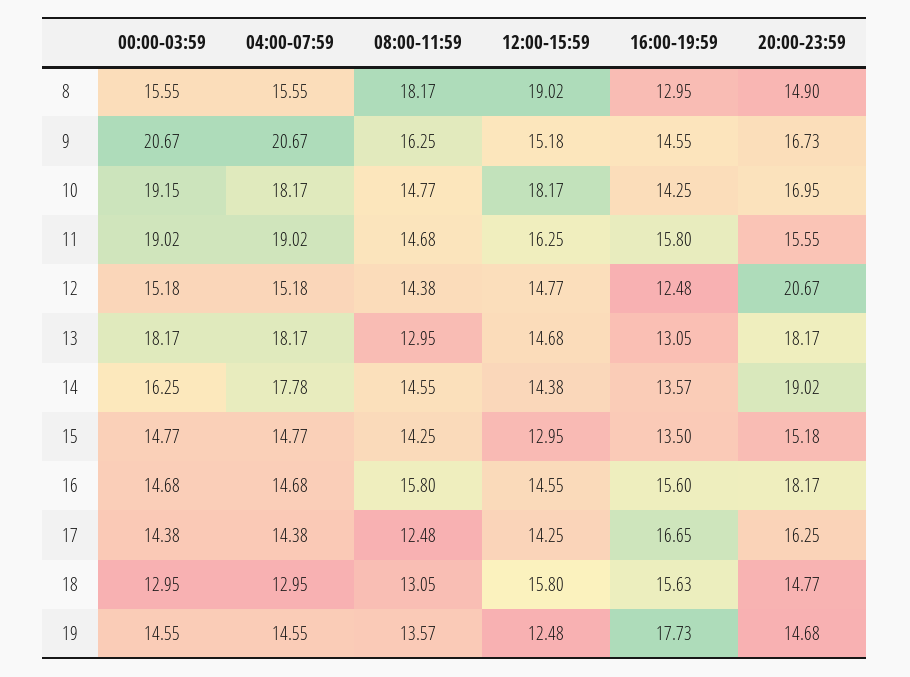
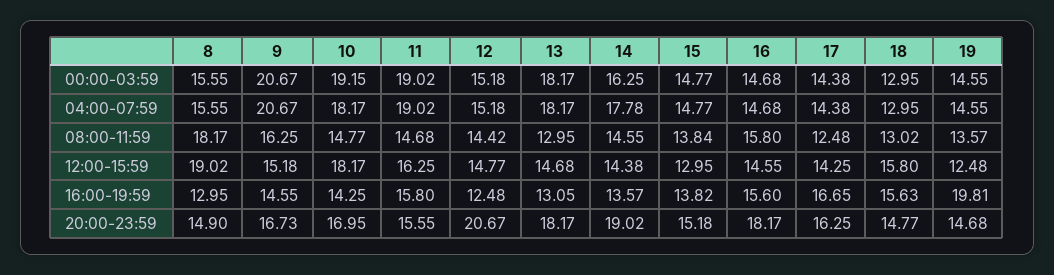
  {
    "00:00-03:59": {
      "8": 15.55,
      "9": 20.67,
      "10": 19.15,
      "11": 19.02,
      "12": 15.18,
      "13": 18.17,
      "14": 16.25,
      "15": 14.77,
      "16": 14.68,
      "17": 14.38,
      "18": 12.95,
      "19": 14.55
    },
    "04:00-07:59": {
      "8": 15.55,
      "9": 20.67,
      "10": 18.17,
      "11": 19.02,
      "12": 15.18,
      "13": 18.17,
      "14": 17.78,
      "15": 14.77,
      "16": 14.68,
      "17": 14.38,
      "18": 12.95,
      "19": 14.55
    },
    "08:00-11:59": {
      "8": 18.17,
      "9": 16.25,
      "10": 14.77,
      "11": 14.68,
-     "12": 14.38,
+     "12": 14.42,
      "13": 12.95,
      "14": 14.55,
-     "15": 14.25,
+     "15": 13.84,
      "16": 15.8,
      "17": 12.48,
-     "18": 13.05,
+     "18": 13.02,
      "19": 13.57
    },
    "12:00-15:59": {
      "8": 19.02,
      "9": 15.18,
      "10": 18.17,
      "11": 16.25,
      "12": 14.77,
      "13": 14.68,
      "14": 14.38,
      "15": 12.95,
      "16": 14.55,
      "17": 14.25,
      "18": 15.8,
      "19": 12.48
    },
    "16:00-19:59": {
      "8": 12.95,
      "9": 14.55,
      "10": 14.25,
      "11": 15.8,
      "12": 12.48,
      "13": 13.05,
      "14": 13.57,
-     "15": 13.5,
+     "15": 13.82,
      "16": 15.6,
      "17": 16.65,
      "18": 15.63,
-     "19": 17.73
+     "19": 19.81
    },
    "20:00-23:59": {
      "8": 14.9,
      "9": 16.73,
      "10": 16.95,
      "11": 15.55,
      "12": 20.67,
      "13": 18.17,
      "14": 19.02,
      "15": 15.18,
      "16": 18.17,
      "17": 16.25,
      "18": 14.77,
      "19": 14.68
    }
  }

